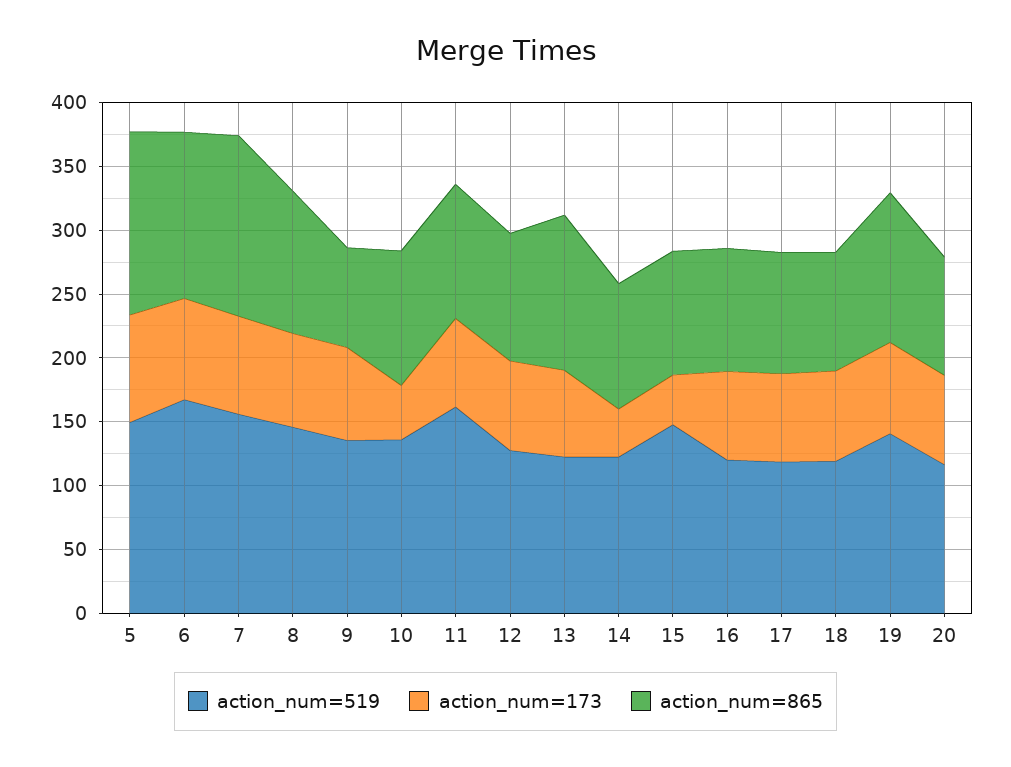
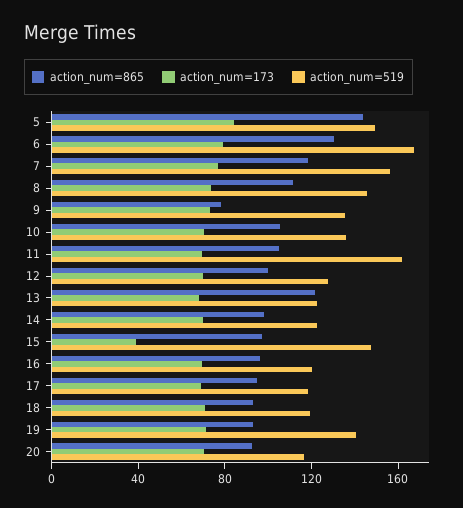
  {
    "action_num=519": {
      "5": 150,
      "6": 170,
      "7": 160,
      "8": 150,
      "9": 140,
      "10": 140,
      "11": 160,
      "12": 130,
      "13": 120,
      "14": 120,
      "15": 150,
      "16": 120,
      "17": 120,
      "18": 120,
      "19": 140,
      "20": 120
    },
    "action_num=173": {
      "5": 80,
      "6": 80,
      "7": 80,
      "8": 70,
      "9": 70,
-     "10": 40,
+     "10": 70,
      "11": 70,
      "12": 70,
      "13": 70,
-     "14": 40,
+     "14": 70,
      "15": 40,
      "16": 70,
      "17": 70,
      "18": 70,
      "19": 70,
      "20": 70
    },
    "action_num=865": {
      "5": 140,
      "6": 130,
-     "7": 140,
+     "7": 120,
      "8": 110,
      "9": 80,
      "10": 110,
      "11": 100,
      "12": 100,
      "13": 120,
      "14": 100,
      "15": 100,
      "16": 100,
      "17": 100,
      "18": 90,
-     "19": 120,
+     "19": 90,
      "20": 90
    }
  }

